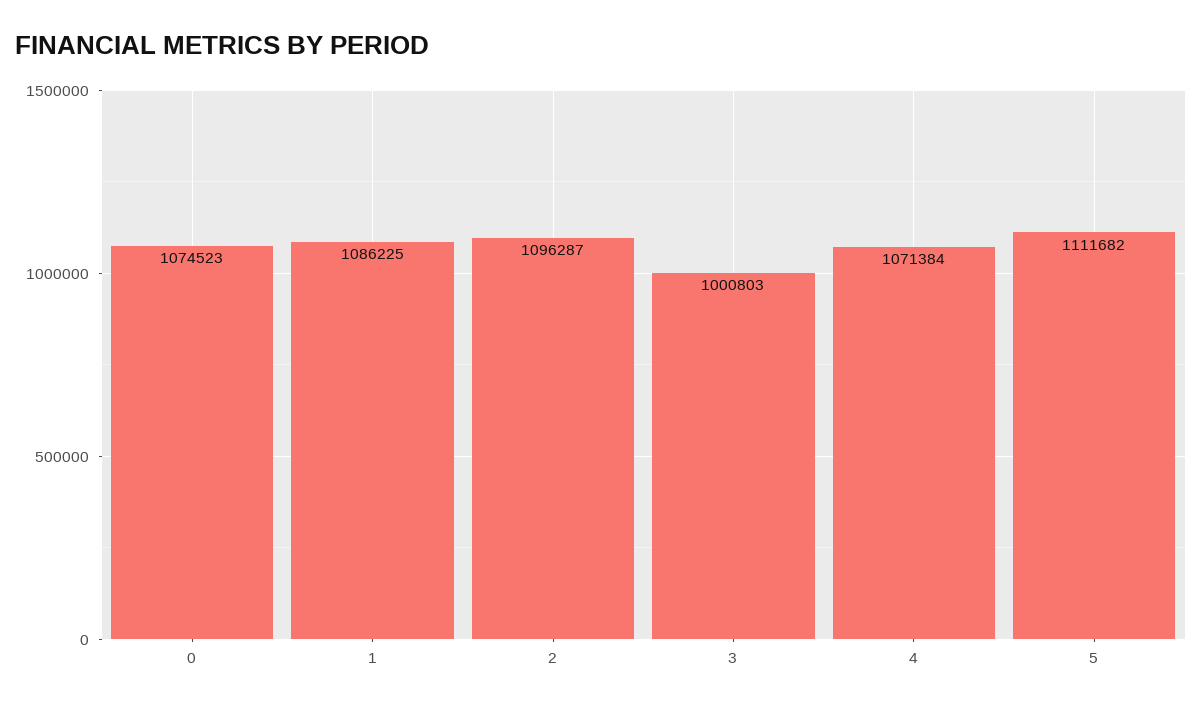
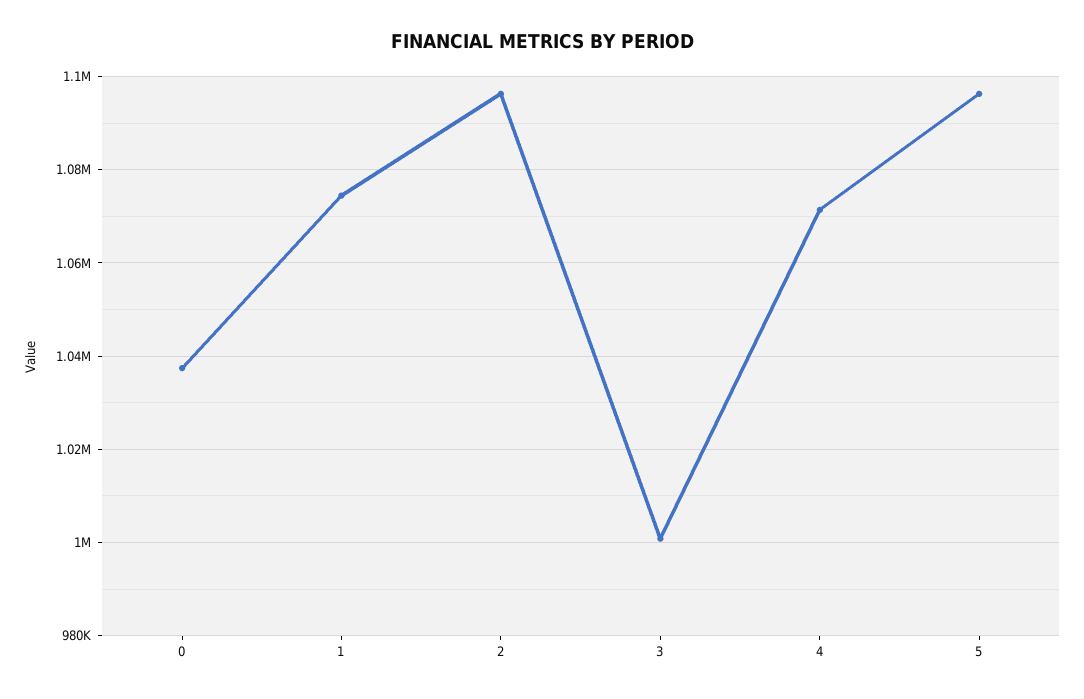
  {
-   "0": 1074523,
+   "0": 1038000,
-   "1": 1086225,
+   "1": 1074000,
    "2": 1096287,
    "3": 1000803,
    "4": 1071384,
-   "5": 1111682
+   "5": 1096000
  }

